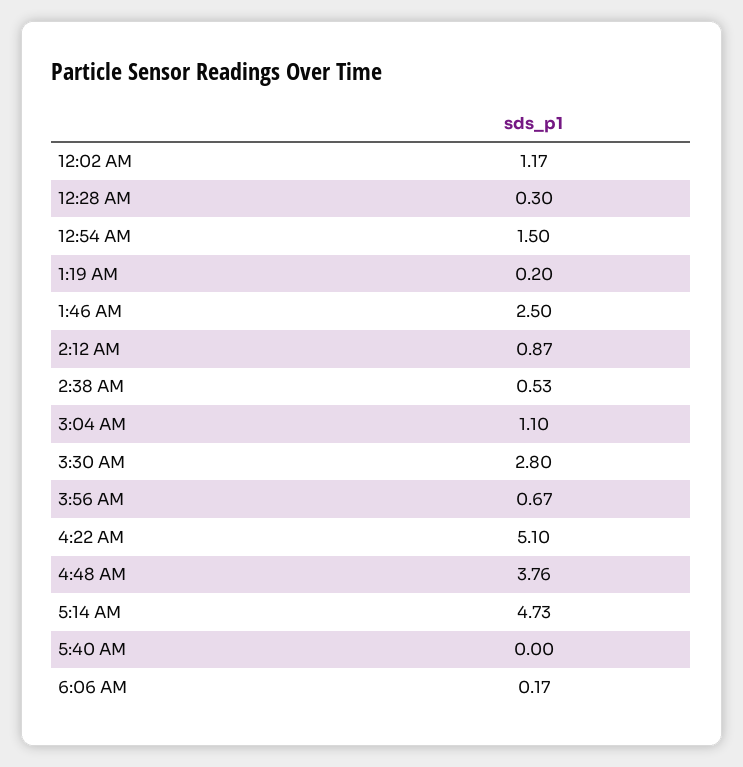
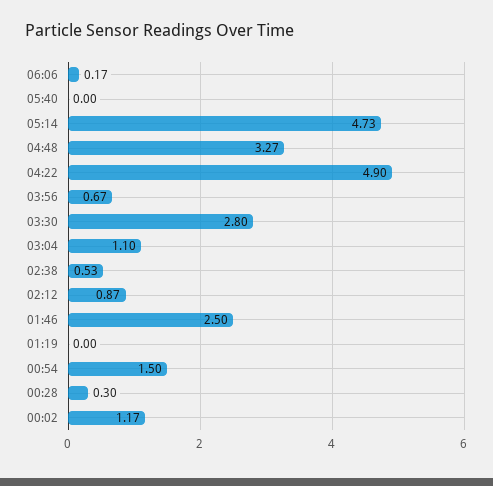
  {
    "12:02 AM": 1.17,
    "12:28 AM": 0.3,
    "12:54 AM": 1.5,
-   "1:19 AM": 0.2,
+   "1:19 AM": 0,
    "1:46 AM": 2.5,
    "2:12 AM": 0.87,
    "2:38 AM": 0.53,
    "3:04 AM": 1.1,
    "3:30 AM": 2.8,
    "3:56 AM": 0.67,
-   "4:22 AM": 5.1,
+   "4:22 AM": 4.9,
-   "4:48 AM": 3.76,
+   "4:48 AM": 3.27,
    "5:14 AM": 4.73,
    "5:40 AM": 0,
    "6:06 AM": 0.17
  }

